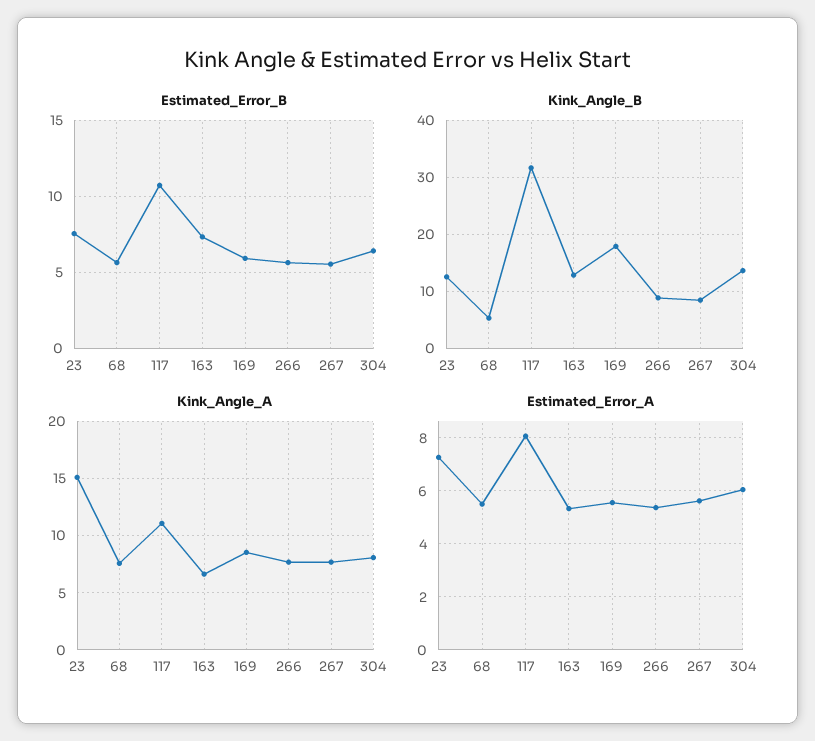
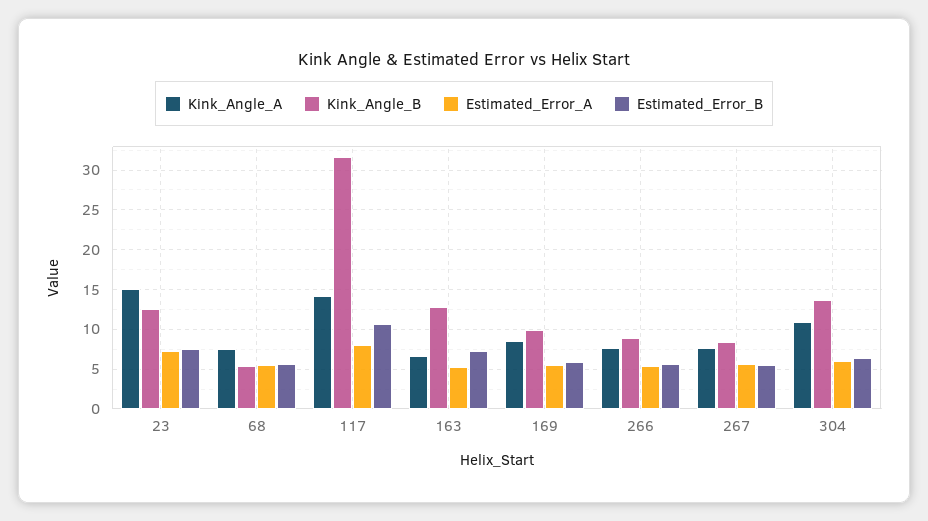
  {
    "Estimated_Error_B": {
      "23": 7.5,
      "68": 5.5,
      "117": 10.5,
      "163": 7.5,
      "169": 6,
      "266": 5.5,
      "267": 5.5,
      "304": 6.5
    },
    "Kink_Angle_B": {
      "23": 13,
      "68": 5,
      "117": 32,
      "163": 13,
-     "169": 18,
+     "169": 10,
      "266": 9,
      "267": 8,
      "304": 14
    },
    "Kink_Angle_A": {
      "23": 15,
      "68": 8,
-     "117": 11,
+     "117": 14,
      "163": 7,
      "169": 9,
      "266": 8,
      "267": 8,
-     "304": 8
+     "304": 11
    },
    "Estimated_Error_A": {
      "23": 7.25,
      "68": 5.5,
      "117": 8,
      "163": 5.25,
      "169": 5.5,
      "266": 5.25,
      "267": 5.5,
      "304": 6
    }
  }

